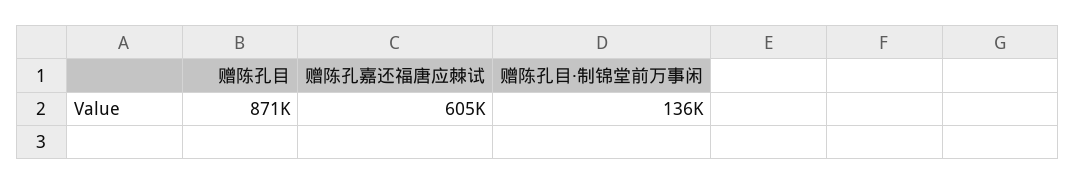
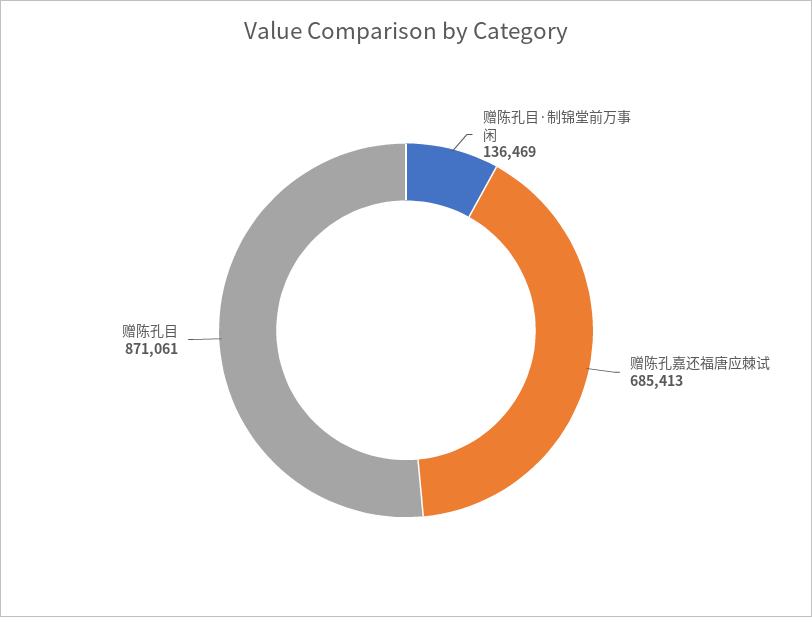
  {
    "赠陈孔目": 871061,
-   "赠陈孔嘉还福唐应棘试": 605000,
+   "赠陈孔嘉还福唐应棘试": 685413,
    "赠陈孔目·制锦堂前万事闲": 136469
  }

